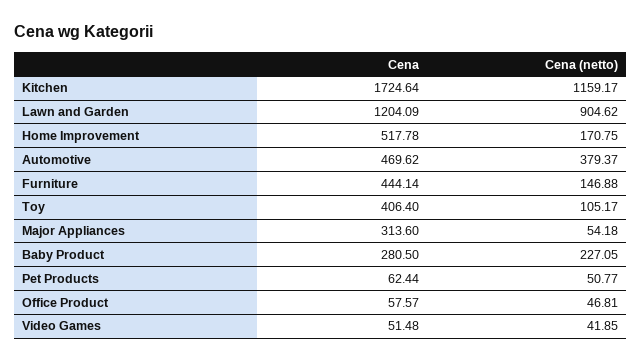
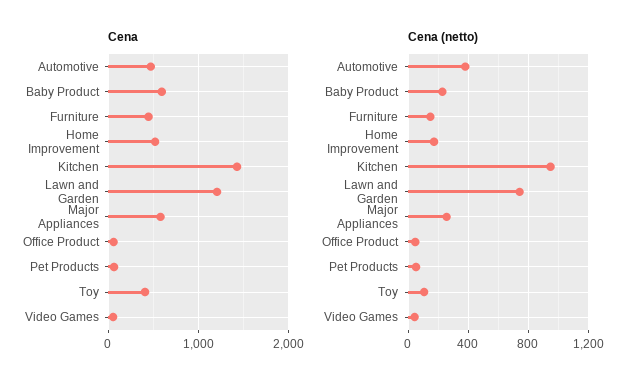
  {
    "Cena": {
-     "Kitchen": 1724.64,
+     "Kitchen": 1400,
      "Lawn and Garden": 1204.09,
      "Home Improvement": 517.78,
      "Automotive": 469.62,
      "Furniture": 444.14,
      "Toy": 406.4,
-     "Major Appliances": 313.6,
+     "Major Appliances": 600,
-     "Baby Product": 280.5,
+     "Baby Product": 600,
      "Pet Products": 62.44,
      "Office Product": 57.57,
      "Video Games": 51.48
    },
    "Cena (netto)": {
-     "Kitchen": 1159.17,
+     "Kitchen": 950,
-     "Lawn and Garden": 904.62,
+     "Lawn and Garden": 750,
      "Home Improvement": 170.75,
      "Automotive": 379.37,
      "Furniture": 146.88,
      "Toy": 105.17,
-     "Major Appliances": 54.18,
+     "Major Appliances": 250,
      "Baby Product": 227.05,
      "Pet Products": 50.77,
      "Office Product": 46.81,
      "Video Games": 41.85
    }
  }

